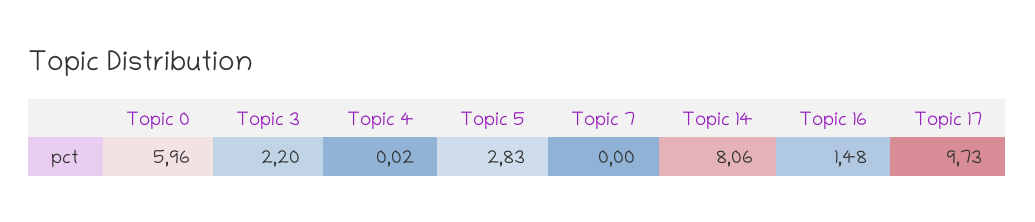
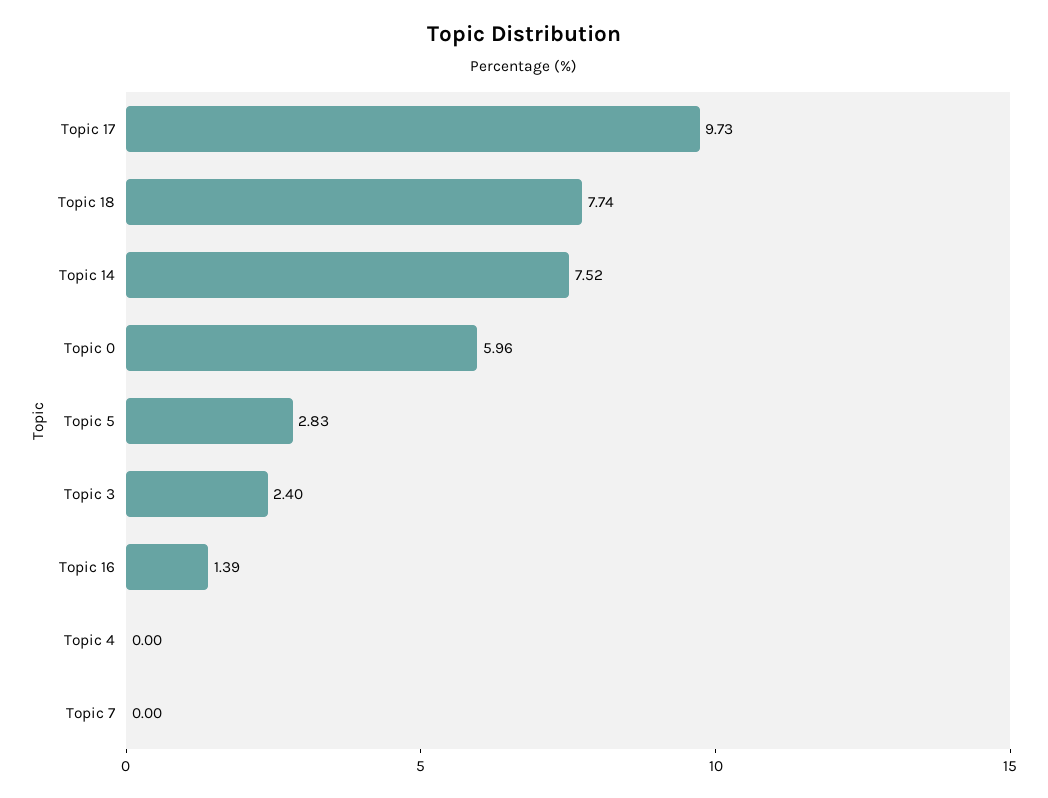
  {
    "Topic 0": 5.96,
-   "Topic 3": 2.2,
+   "Topic 3": 2.4,
-   "Topic 4": 0.02,
+   "Topic 4": 0,
    "Topic 5": 2.83,
    "Topic 7": 0,
-   "Topic 14": 8.06,
+   "Topic 14": 7.52,
-   "Topic 16": 1.48,
+   "Topic 16": 1.39,
-   "Topic 17": 9.73
+   "Topic 17": 9.73,
+   "Topic 18": 7.74
  }

